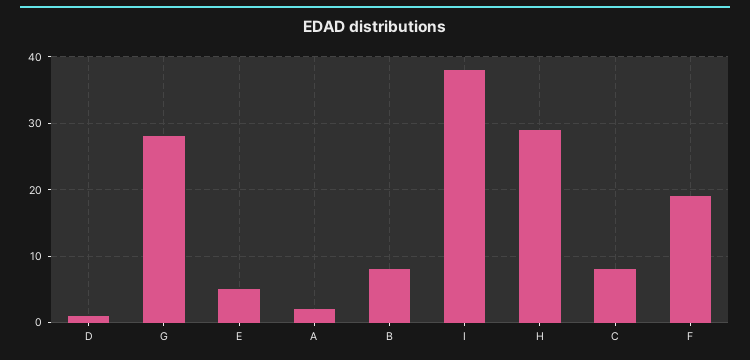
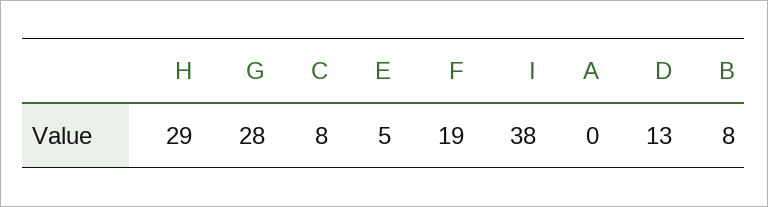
  {
-   "D": 1,
+   "D": 13,
    "G": 28,
    "E": 5,
-   "A": 2,
+   "A": 0,
    "B": 8,
    "I": 38,
    "H": 29,
    "C": 8,
    "F": 19
  }

